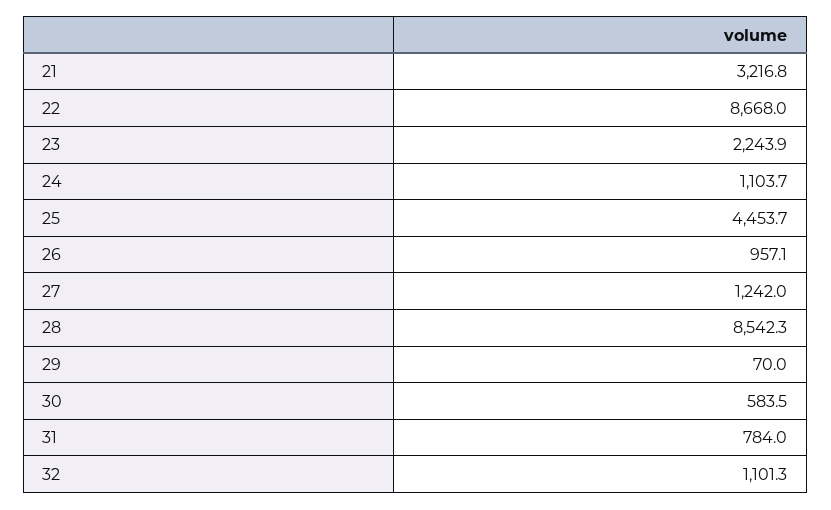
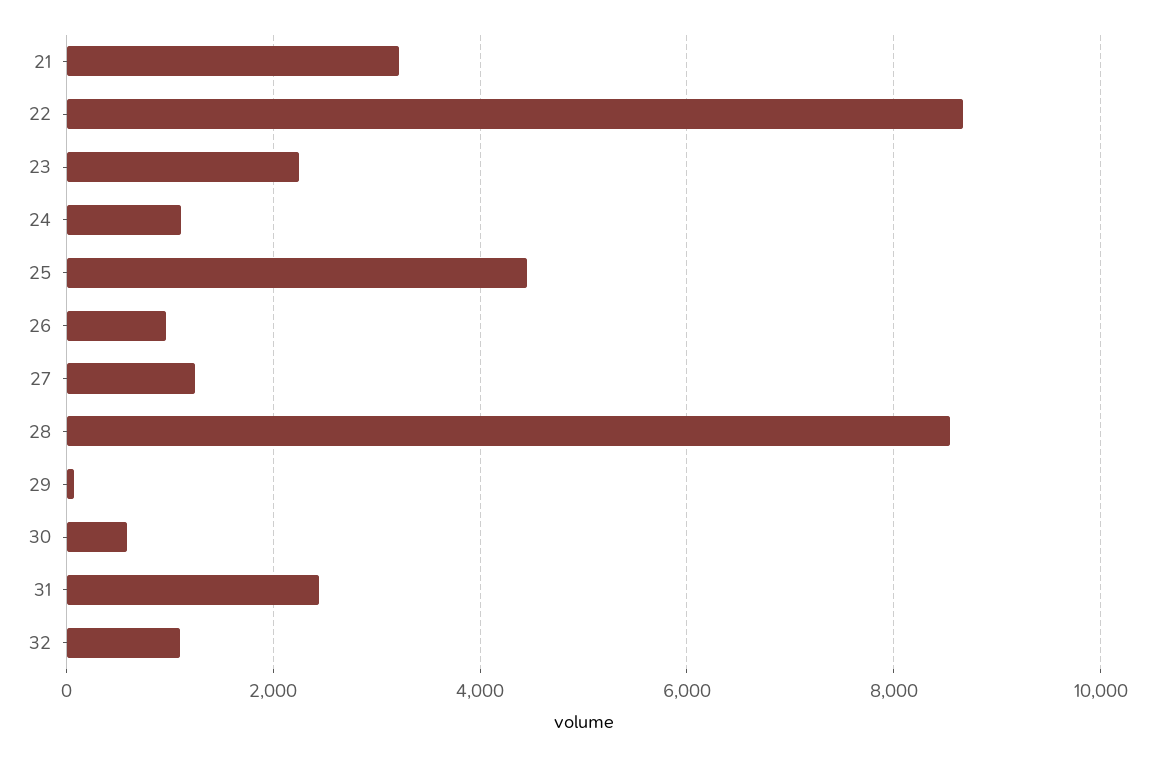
  {
    "21": 3216.8,
    "22": 8668,
    "23": 2243.9,
    "24": 1103.7,
    "25": 4453.7,
    "26": 957.1,
    "27": 1242,
    "28": 8542.3,
    "29": 70,
    "30": 583.5,
-   "31": 784,
+   "31": 2400,
    "32": 1101.3
  }

